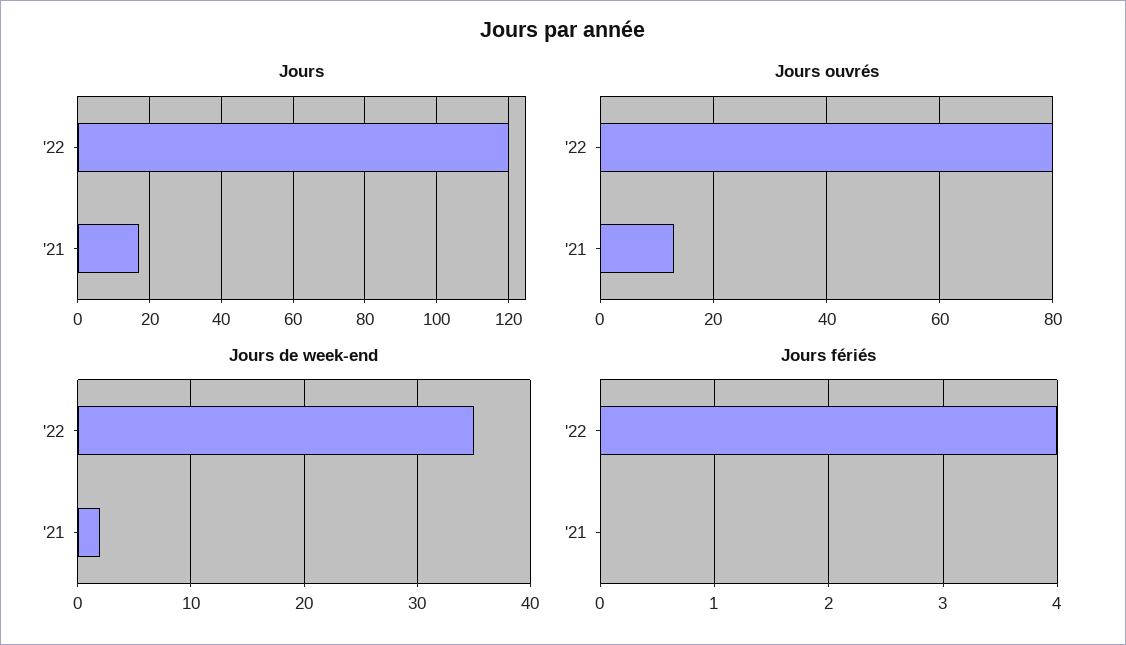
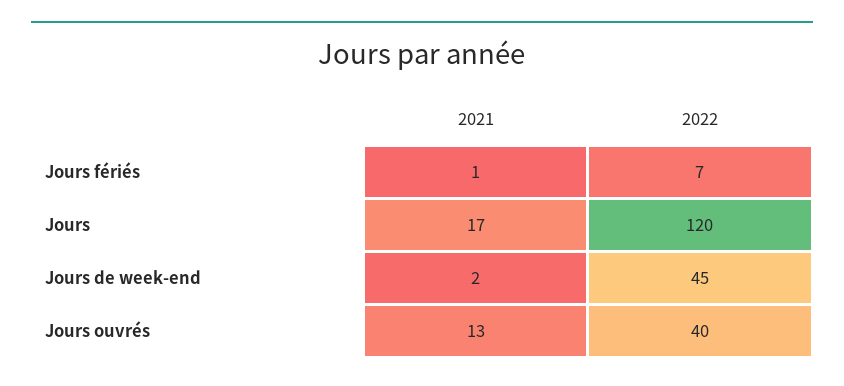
  {
    "Jours": {
      "'22": 120,
      "'21": 17
    },
    "Jours ouvrés": {
-     "'22": 80,
+     "'22": 40,
      "'21": 13
    },
    "Jours de week-end": {
-     "'22": 35,
+     "'22": 45,
      "'21": 2
    },
    "Jours fériés": {
-     "'22": 4,
+     "'22": 7,
-     "'21": 0
+     "'21": 1
    }
  }

